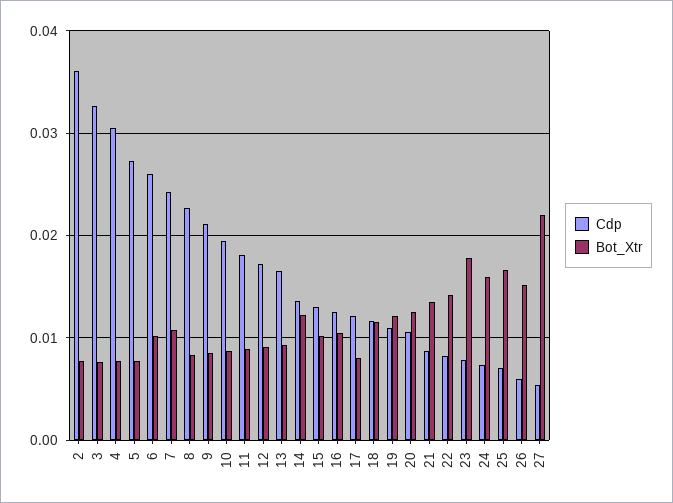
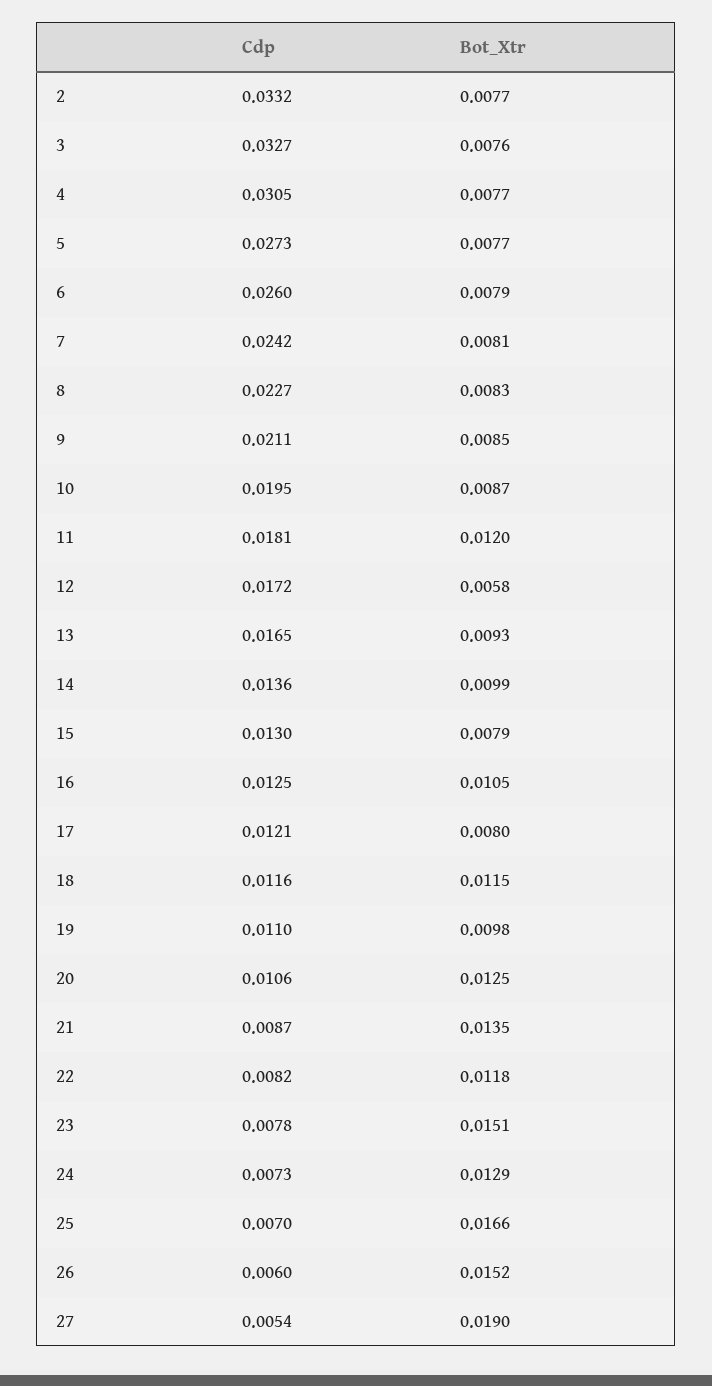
  {
    "Cdp": {
-     "2": 0.036,
+     "2": 0.0332,
      "3": 0.0327,
      "4": 0.0305,
      "5": 0.0273,
      "6": 0.026,
      "7": 0.0242,
      "8": 0.0227,
      "9": 0.0211,
      "10": 0.0195,
      "11": 0.0181,
      "12": 0.0172,
      "13": 0.0165,
      "14": 0.0136,
      "15": 0.013,
      "16": 0.0125,
      "17": 0.0121,
      "18": 0.0116,
      "19": 0.011,
      "20": 0.0106,
      "21": 0.0087,
      "22": 0.0082,
      "23": 0.0078,
      "24": 0.0073,
      "25": 0.007,
      "26": 0.006,
      "27": 0.0054
    },
    "Bot_Xtr": {
      "2": 0.0077,
      "3": 0.0076,
      "4": 0.0077,
      "5": 0.0077,
-     "6": 0.01,
+     "6": 0.0079,
-     "7": 0.011,
+     "7": 0.0081,
      "8": 0.0083,
      "9": 0.0085,
      "10": 0.0087,
-     "11": 0.009,
+     "11": 0.012,
-     "12": 0.009,
+     "12": 0.0058,
      "13": 0.0093,
-     "14": 0.012,
+     "14": 0.0099,
-     "15": 0.01,
+     "15": 0.0079,
      "16": 0.0105,
      "17": 0.008,
      "18": 0.0115,
-     "19": 0.012,
+     "19": 0.0098,
      "20": 0.0125,
      "21": 0.0135,
-     "22": 0.014,
+     "22": 0.0118,
-     "23": 0.018,
+     "23": 0.0151,
-     "24": 0.016,
+     "24": 0.0129,
      "25": 0.0166,
      "26": 0.0152,
-     "27": 0.022
+     "27": 0.019
    }
  }

